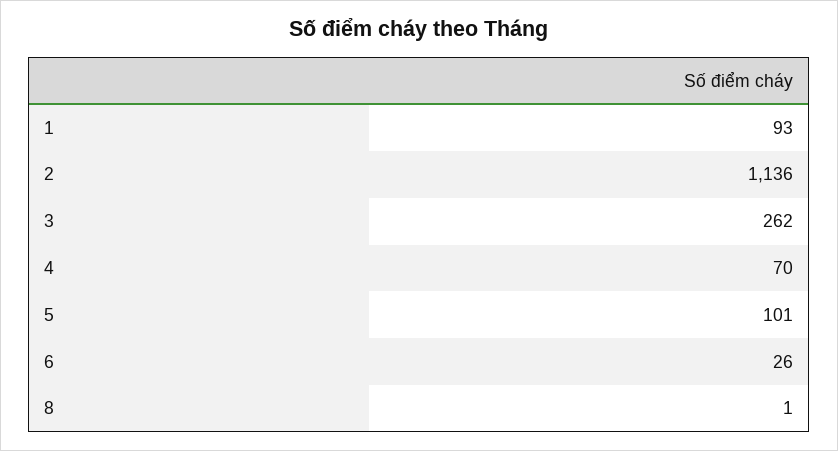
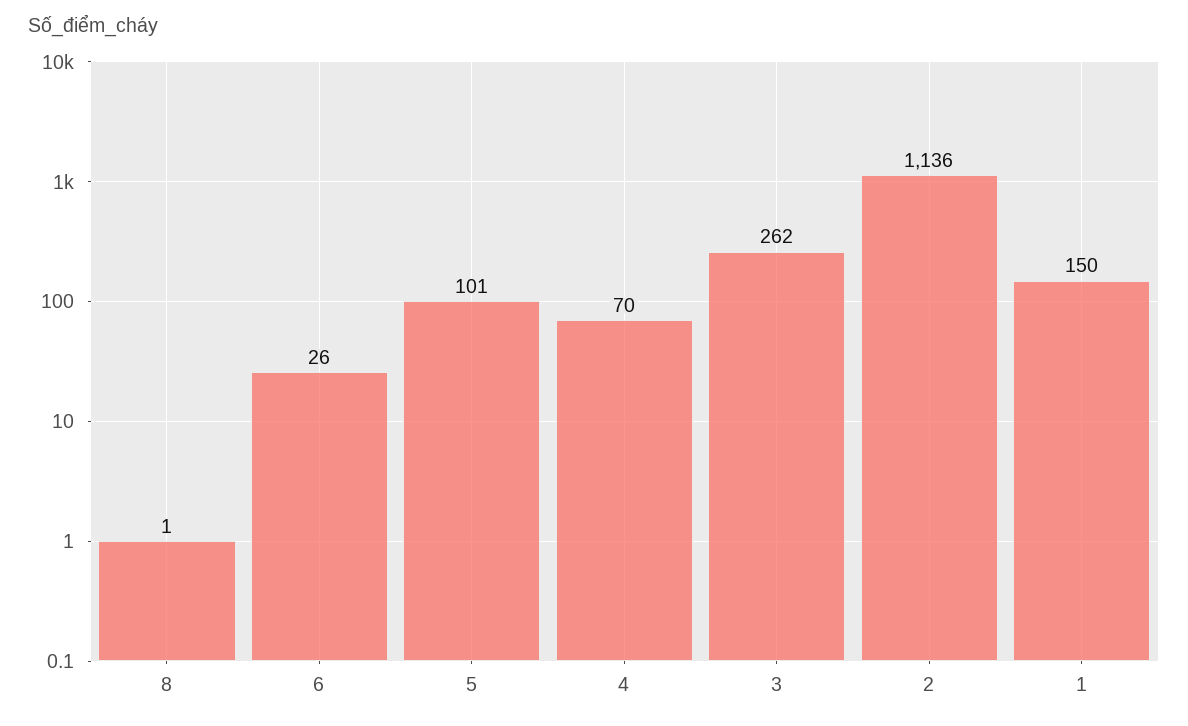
  {
-   "1": 93,
+   "1": 150,
    "2": 1136,
    "3": 262,
    "4": 70,
    "5": 101,
    "6": 26,
    "8": 1
  }

